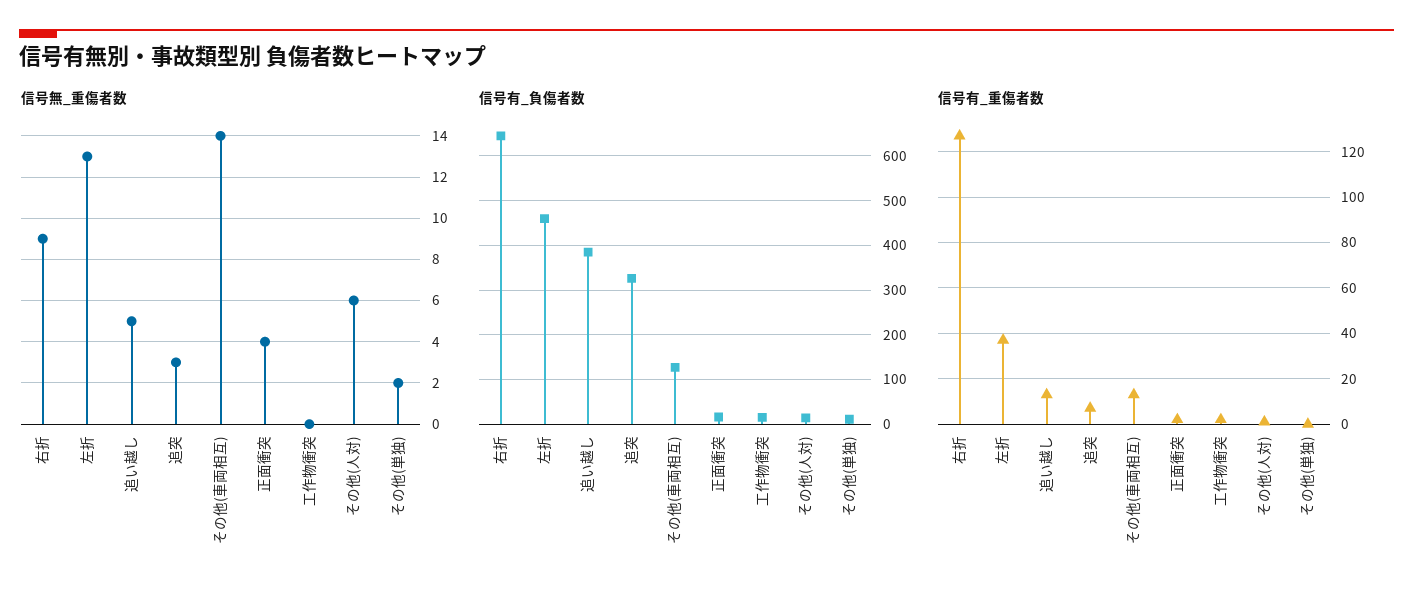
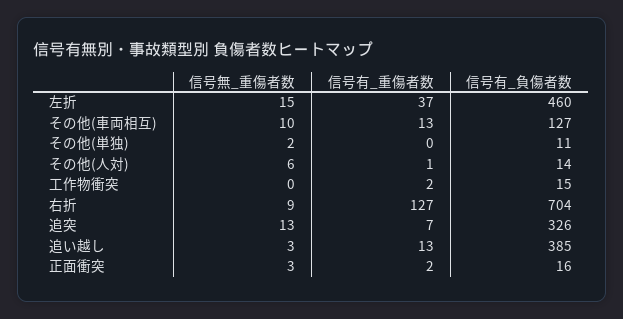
  {
    "信号無_重傷者数": {
      "右折": 9,
-     "左折": 13,
+     "左折": 15,
-     "追い越し": 5,
+     "追い越し": 3,
-     "追突": 3,
+     "追突": 13,
-     "その他(車両相互)": 14,
+     "その他(車両相互)": 10,
-     "正面衝突": 4,
+     "正面衝突": 3,
      "工作物衝突": 0,
      "その他(人対)": 6,
      "その他(単独)": 2
    },
    "信号有_負傷者数": {
-     "右折": 640,
+     "右折": 704,
      "左折": 460,
      "追い越し": 385,
      "追突": 326,
      "その他(車両相互)": 127,
      "正面衝突": 16,
      "工作物衝突": 15,
      "その他(人対)": 14,
      "その他(単独)": 11
    },
    "信号有_重傷者数": {
      "右折": 127,
      "左折": 37,
      "追い越し": 13,
      "追突": 7,
      "その他(車両相互)": 13,
      "正面衝突": 2,
      "工作物衝突": 2,
      "その他(人対)": 1,
      "その他(単独)": 0
    }
  }

